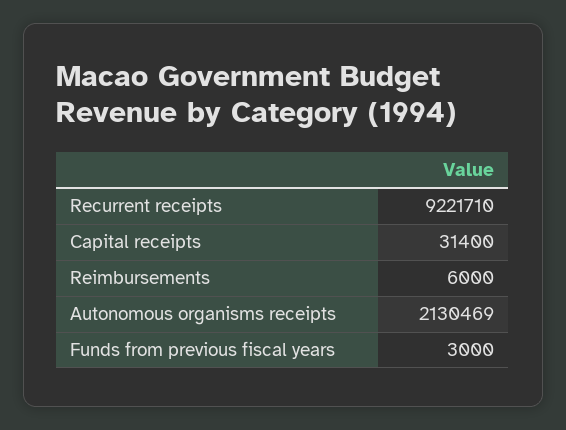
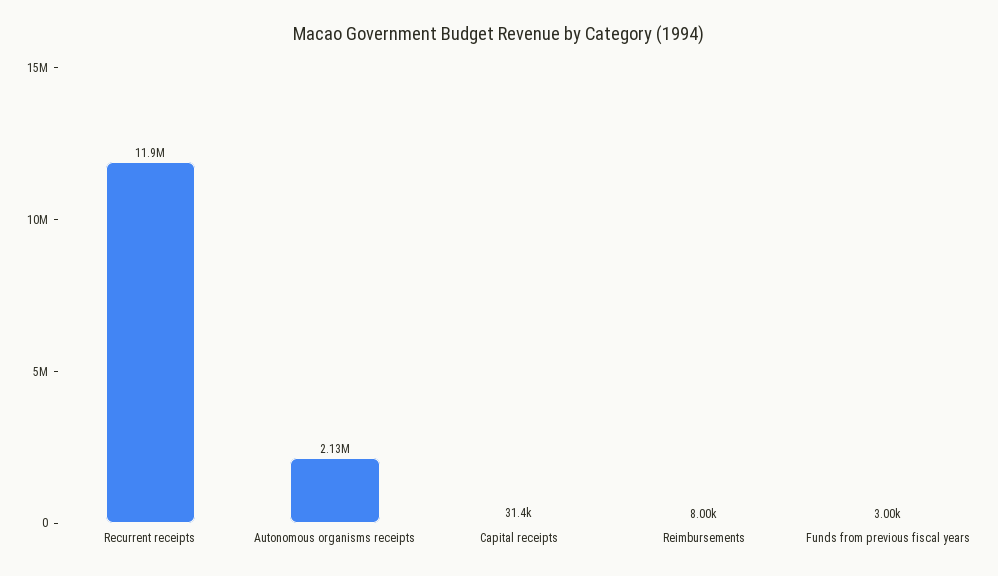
  {
-   "Recurrent receipts": 9221710,
+   "Recurrent receipts": 11900000,
    "Capital receipts": 31400,
-   "Reimbursements": 6000,
+   "Reimbursements": 8000,
    "Autonomous organisms receipts": 2130469,
    "Funds from previous fiscal years": 3000
  }

